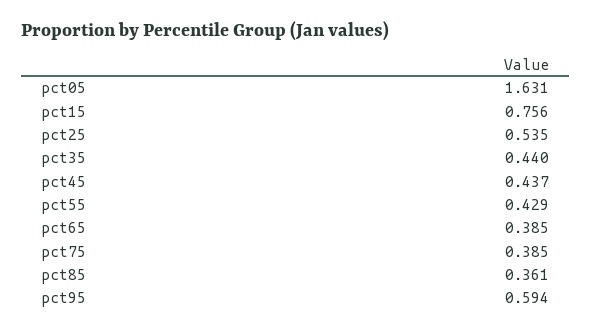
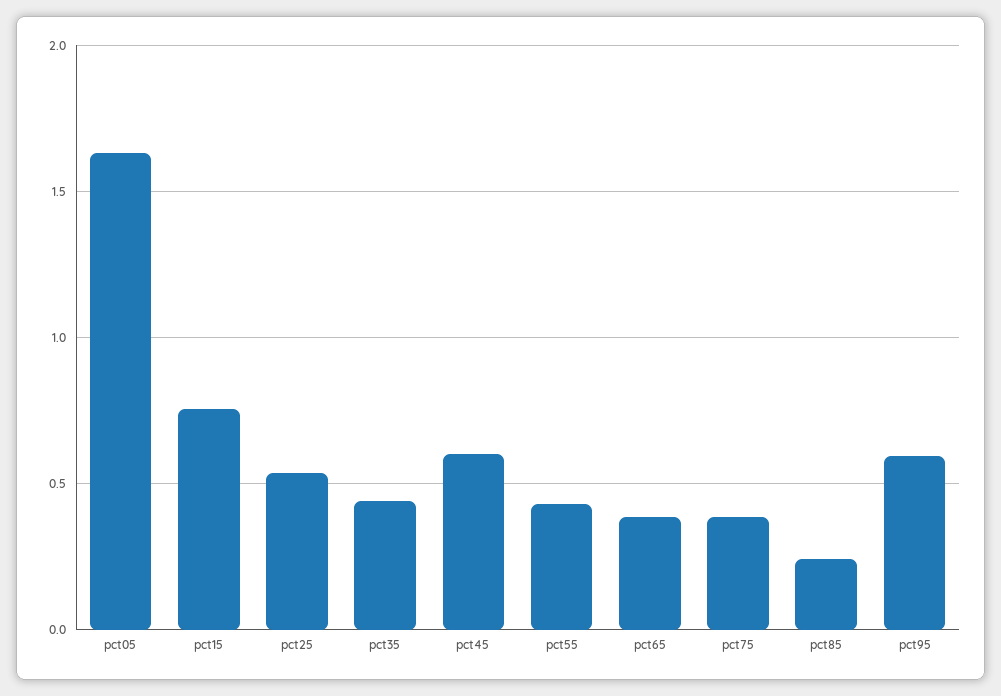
  {
    "pct05": 1.631,
    "pct15": 0.756,
    "pct25": 0.535,
    "pct35": 0.44,
-   "pct45": 0.437,
+   "pct45": 0.6,
    "pct55": 0.429,
    "pct65": 0.385,
    "pct75": 0.385,
-   "pct85": 0.361,
+   "pct85": 0.25,
    "pct95": 0.594
  }

